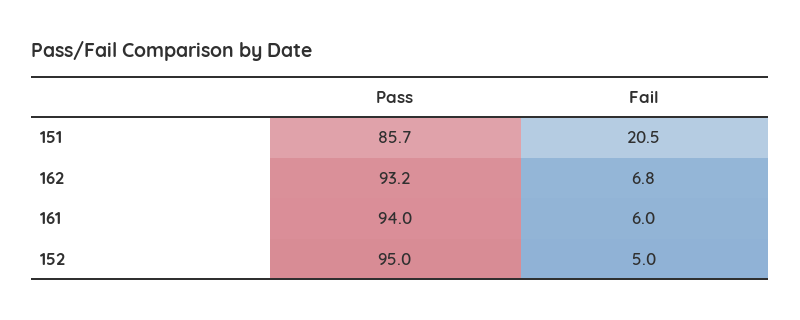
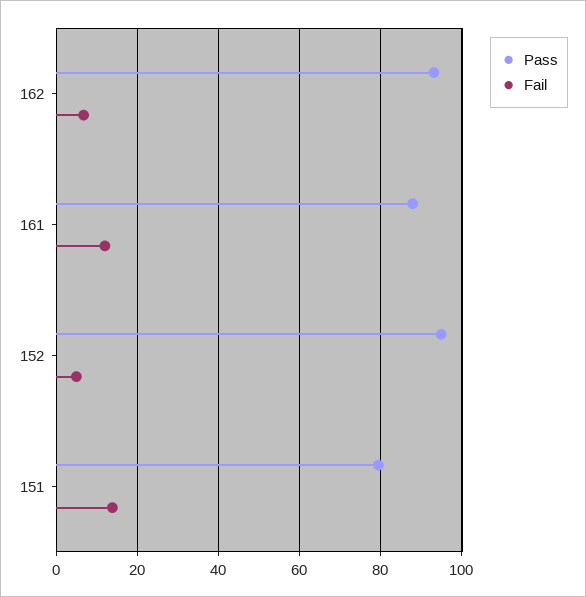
  {
    "Pass": {
-     "151": 85.7,
+     "151": 80,
      "162": 93.2,
-     "161": 94,
+     "161": 88,
      "152": 95
    },
    "Fail": {
-     "151": 20.5,
+     "151": 14,
      "162": 6.8,
-     "161": 6,
+     "161": 12,
      "152": 5
    }
  }

